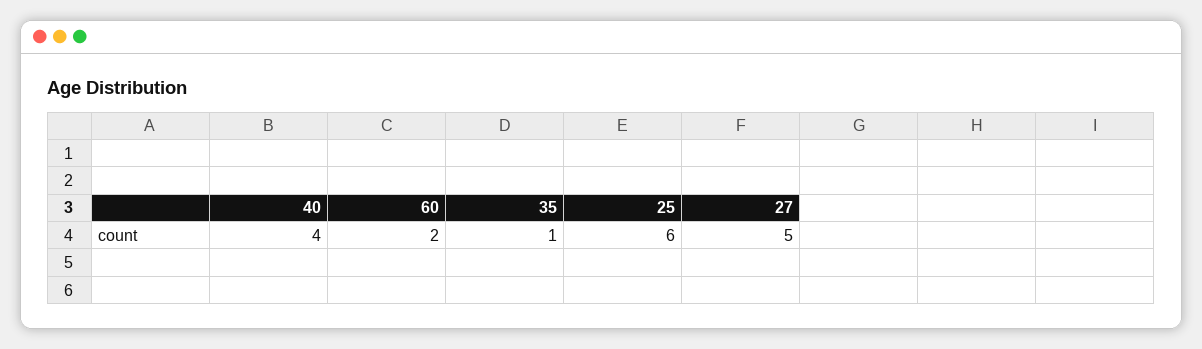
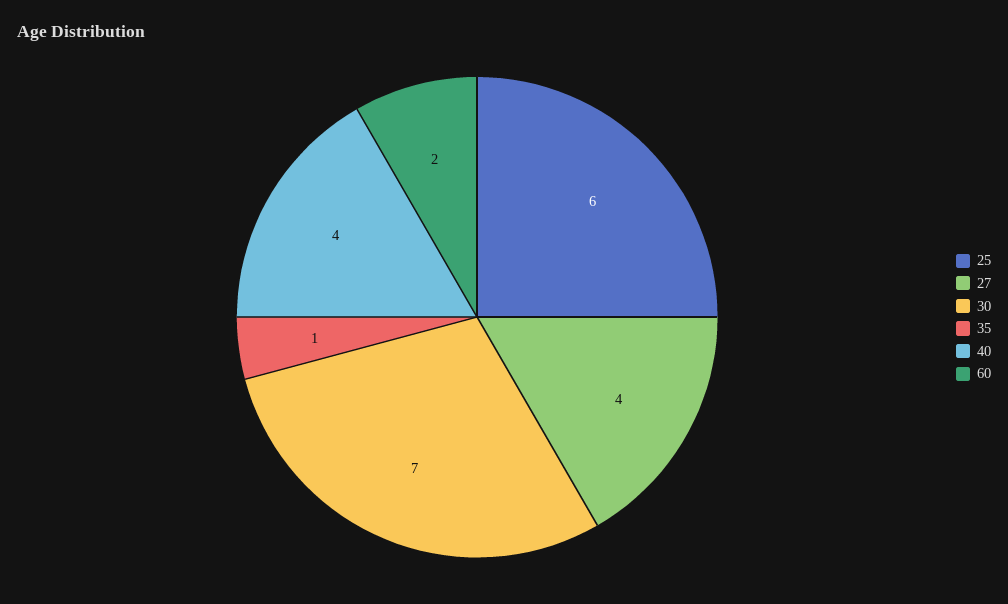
  {
    "40": 4,
    "60": 2,
    "35": 1,
    "25": 6,
-   "27": 5
+   "27": 4,
+   "30": 7
  }

